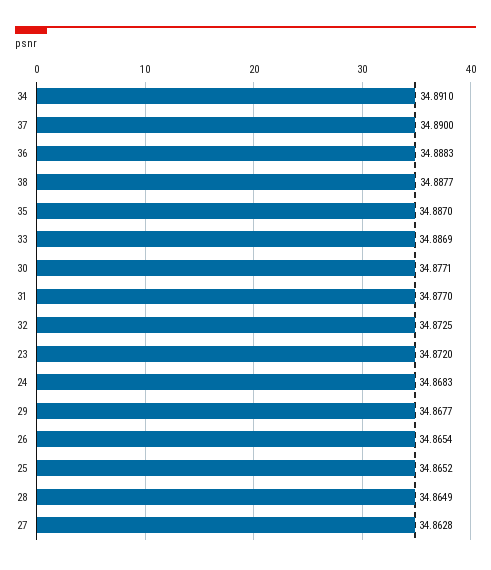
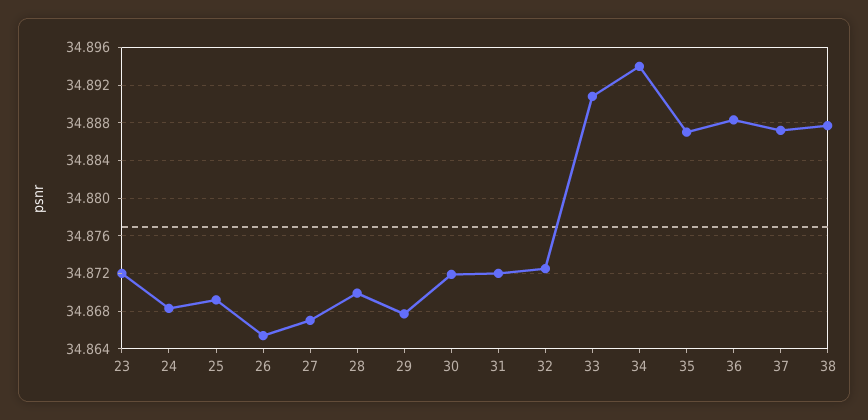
  {
-   "34": 34.891,
+   "34": 34.894,
-   "37": 34.89,
+   "37": 34.887,
    "36": 34.8883,
    "38": 34.8877,
    "35": 34.887,
-   "33": 34.8869,
+   "33": 34.891,
-   "30": 34.8771,
+   "30": 34.872,
-   "31": 34.877,
+   "31": 34.872,
    "32": 34.8725,
    "23": 34.872,
    "24": 34.8683,
    "29": 34.8677,
    "26": 34.8654,
-   "25": 34.8652,
+   "25": 34.869,
-   "28": 34.8649,
+   "28": 34.87,
-   "27": 34.8628
+   "27": 34.867
  }

